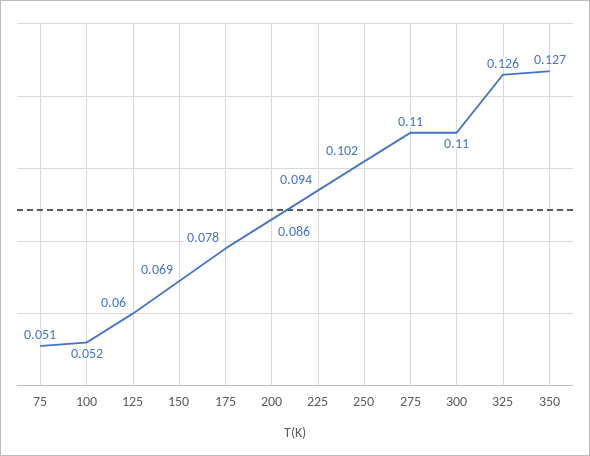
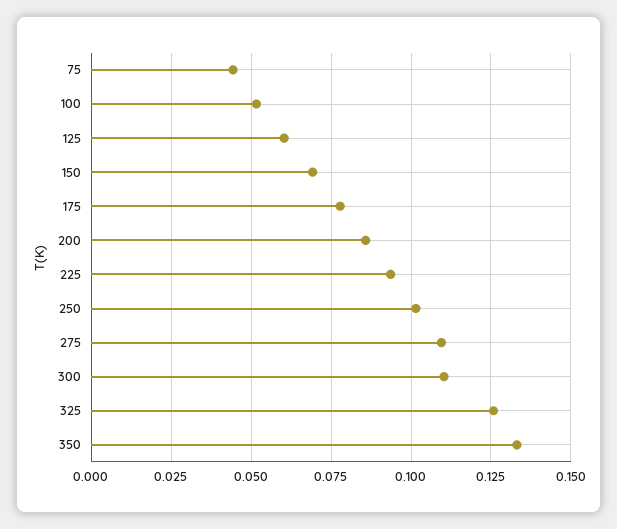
  {
-   "75": 0.051,
+   "75": 0.045,
    "100": 0.052,
    "125": 0.06,
    "150": 0.069,
    "175": 0.078,
    "200": 0.086,
    "225": 0.094,
    "250": 0.102,
    "275": 0.11,
    "300": 0.11,
    "325": 0.126,
-   "350": 0.127
+   "350": 0.1325
  }

